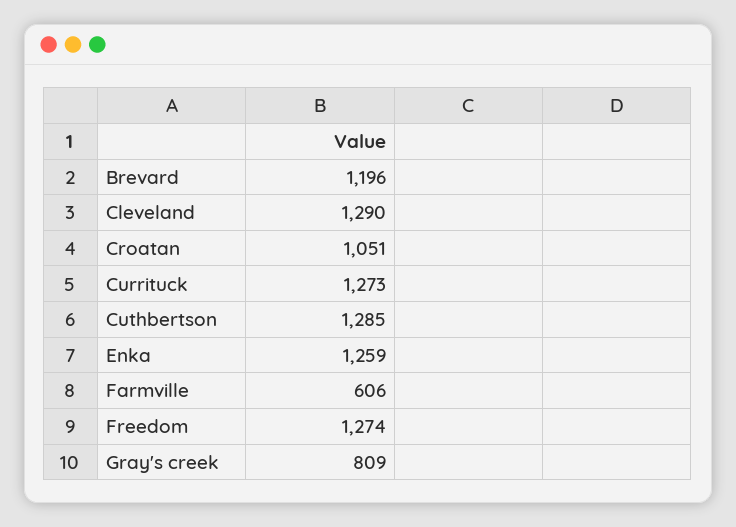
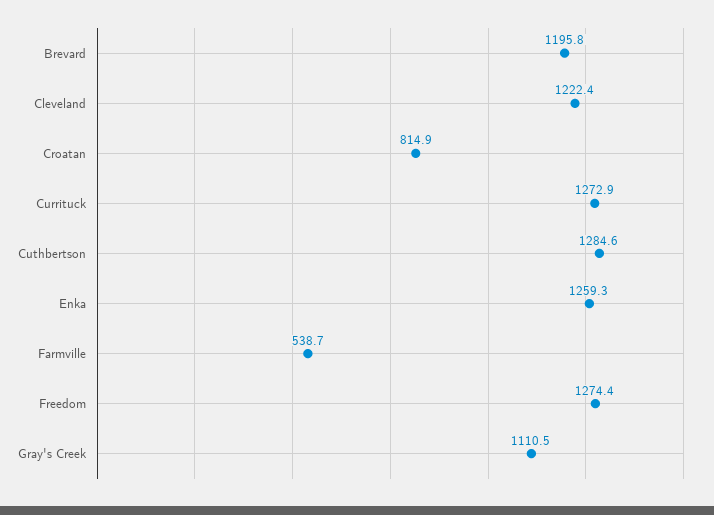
  {
    "Brevard": 1195.8,
-   "Cleveland": 1290,
+   "Cleveland": 1222.4,
-   "Croatan": 1051,
+   "Croatan": 814.9,
    "Currituck": 1272.9,
    "Cuthbertson": 1284.6,
    "Enka": 1259.3,
-   "Farmville": 606,
+   "Farmville": 538.7,
    "Freedom": 1274.4,
-   "Gray's creek": 809
+   "Gray's creek": 1110.5
  }

